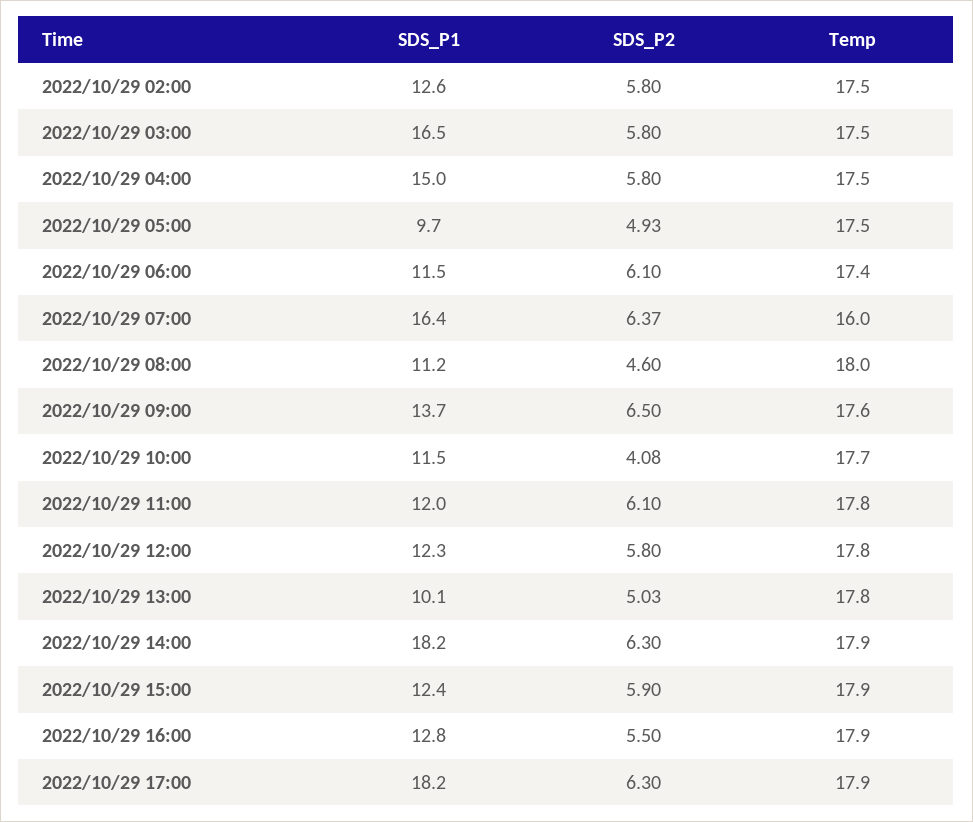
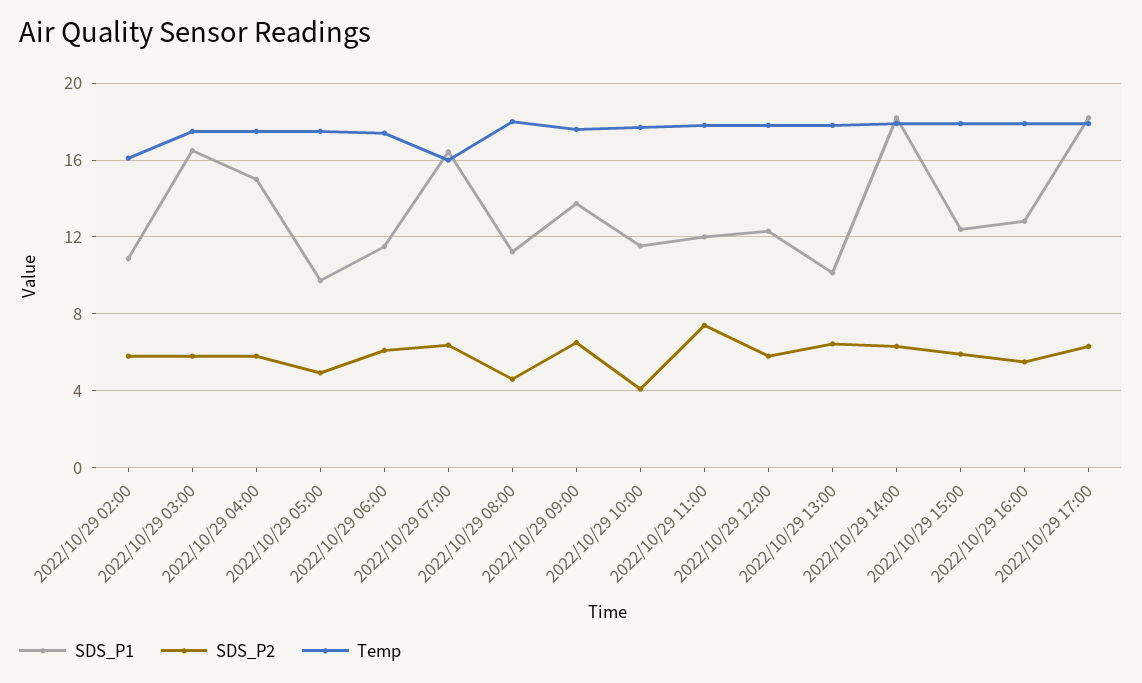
  {
    "SDS_P1": {
-     "2022/10/29 02:00": 12.6,
+     "2022/10/29 02:00": 11,
      "2022/10/29 03:00": 16.5,
      "2022/10/29 04:00": 15,
      "2022/10/29 05:00": 9.7,
      "2022/10/29 06:00": 11.5,
      "2022/10/29 07:00": 16.4,
      "2022/10/29 08:00": 11.2,
      "2022/10/29 09:00": 13.7,
      "2022/10/29 10:00": 11.5,
      "2022/10/29 11:00": 12,
      "2022/10/29 12:00": 12.3,
      "2022/10/29 13:00": 10.1,
      "2022/10/29 14:00": 18.2,
      "2022/10/29 15:00": 12.4,
      "2022/10/29 16:00": 12.8,
      "2022/10/29 17:00": 18.2
    },
    "SDS_P2": {
      "2022/10/29 02:00": 5.8,
      "2022/10/29 03:00": 5.8,
      "2022/10/29 04:00": 5.8,
      "2022/10/29 05:00": 4.93,
      "2022/10/29 06:00": 6.1,
      "2022/10/29 07:00": 6.37,
      "2022/10/29 08:00": 4.6,
      "2022/10/29 09:00": 6.5,
      "2022/10/29 10:00": 4.08,
-     "2022/10/29 11:00": 6.1,
+     "2022/10/29 11:00": 7.5,
      "2022/10/29 12:00": 5.8,
-     "2022/10/29 13:00": 5.03,
+     "2022/10/29 13:00": 6.5,
      "2022/10/29 14:00": 6.3,
      "2022/10/29 15:00": 5.9,
      "2022/10/29 16:00": 5.5,
      "2022/10/29 17:00": 6.3
    },
    "Temp": {
-     "2022/10/29 02:00": 17.5,
+     "2022/10/29 02:00": 16,
      "2022/10/29 03:00": 17.5,
      "2022/10/29 04:00": 17.5,
      "2022/10/29 05:00": 17.5,
      "2022/10/29 06:00": 17.4,
      "2022/10/29 07:00": 16,
      "2022/10/29 08:00": 18,
      "2022/10/29 09:00": 17.6,
      "2022/10/29 10:00": 17.7,
      "2022/10/29 11:00": 17.8,
      "2022/10/29 12:00": 17.8,
      "2022/10/29 13:00": 17.8,
      "2022/10/29 14:00": 17.9,
      "2022/10/29 15:00": 17.9,
      "2022/10/29 16:00": 17.9,
      "2022/10/29 17:00": 17.9
    }
  }

